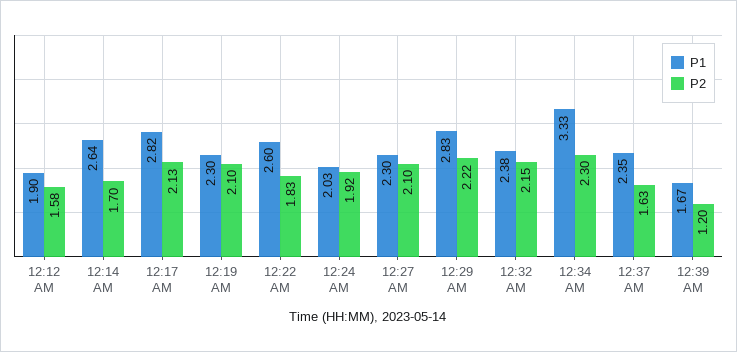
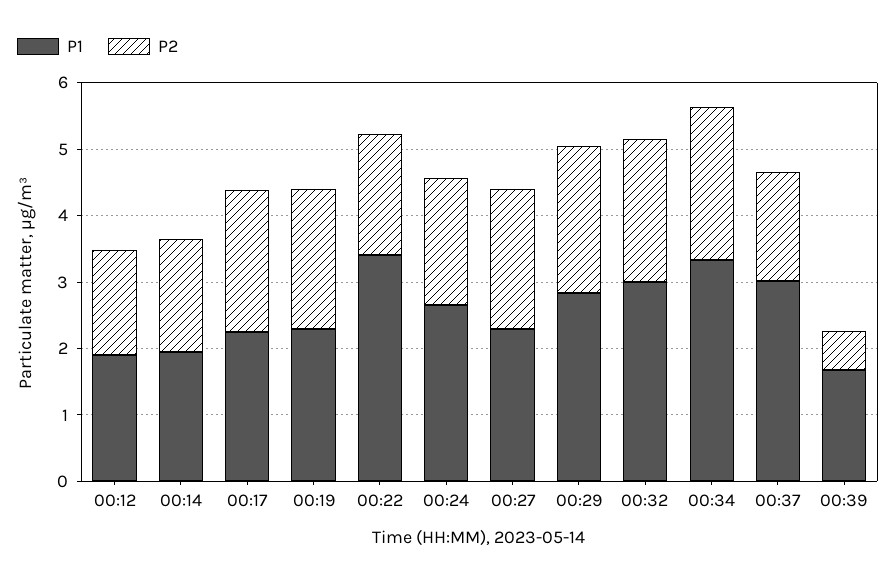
  {
    "P1": {
      "12:12 AM": 1.9,
-     "12:14 AM": 2.64,
+     "12:14 AM": 2,
-     "12:17 AM": 2.82,
+     "12:17 AM": 2.2,
      "12:19 AM": 2.3,
-     "12:22 AM": 2.6,
+     "12:22 AM": 3.4,
-     "12:24 AM": 2.03,
+     "12:24 AM": 2.6,
      "12:27 AM": 2.3,
      "12:29 AM": 2.83,
-     "12:32 AM": 2.38,
+     "12:32 AM": 3,
      "12:34 AM": 3.33,
-     "12:37 AM": 2.35,
+     "12:37 AM": 3,
      "12:39 AM": 1.67
    },
    "P2": {
      "12:12 AM": 1.58,
      "12:14 AM": 1.7,
      "12:17 AM": 2.13,
      "12:19 AM": 2.1,
      "12:22 AM": 1.83,
      "12:24 AM": 1.92,
      "12:27 AM": 2.1,
      "12:29 AM": 2.22,
      "12:32 AM": 2.15,
      "12:34 AM": 2.3,
      "12:37 AM": 1.63,
-     "12:39 AM": 1.2
+     "12:39 AM": 0.6
    }
  }

